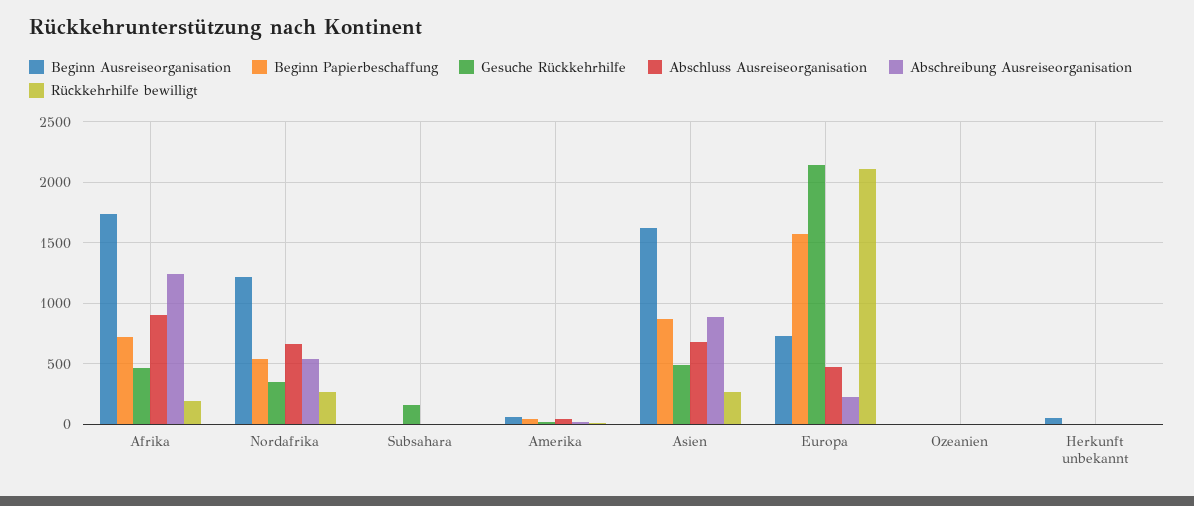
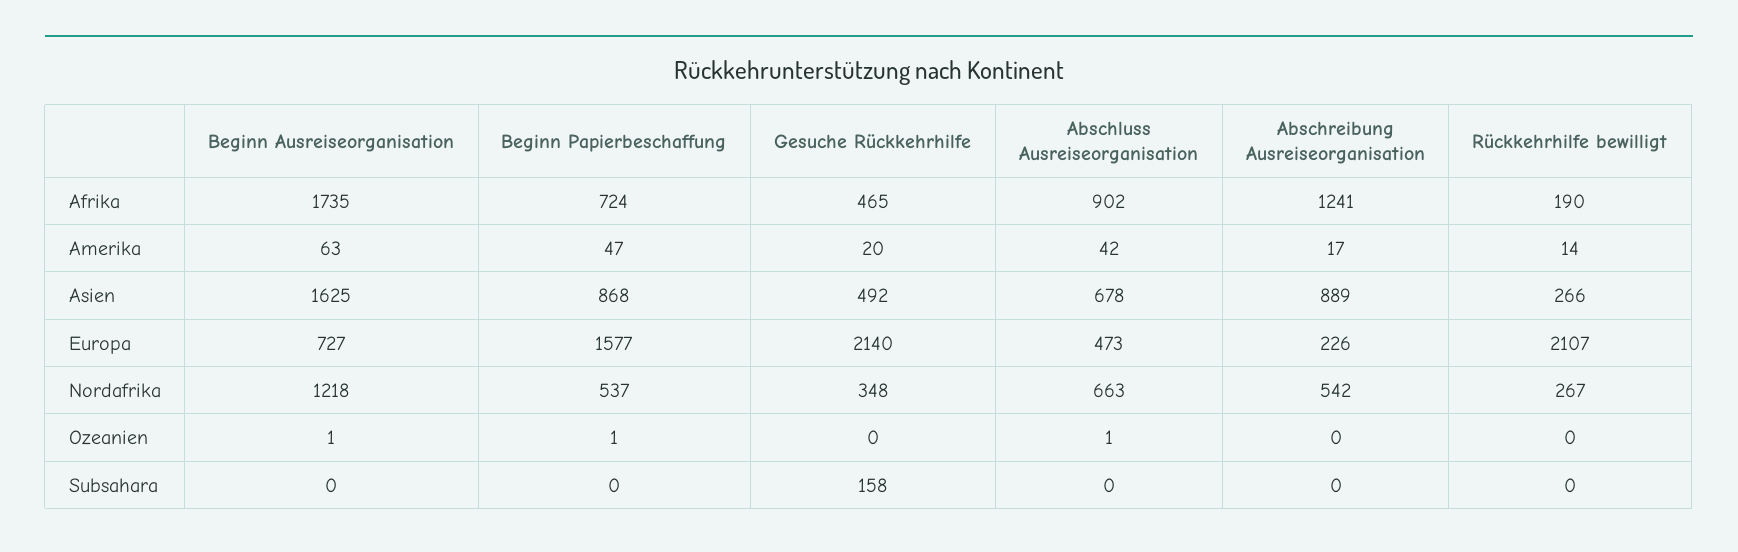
  {
    "Beginn Ausreiseorganisation": {
      "Afrika": 1735,
      "Nordafrika": 1218,
      "Subsahara": 0,
      "Amerika": 63,
      "Asien": 1625,
      "Europa": 727,
-     "Ozeanien": 1,
+     "Ozeanien": 1
-     "Herkunft unbekannt": 50
    },
    "Beginn Papierbeschaffung": {
      "Afrika": 724,
      "Nordafrika": 537,
      "Subsahara": 0,
      "Amerika": 47,
      "Asien": 868,
      "Europa": 1577,
-     "Ozeanien": 1,
+     "Ozeanien": 1
-     "Herkunft unbekannt": 0
    },
    "Gesuche Rückkehrhilfe": {
      "Afrika": 465,
      "Nordafrika": 348,
      "Subsahara": 158,
      "Amerika": 20,
      "Asien": 492,
      "Europa": 2140,
-     "Ozeanien": 0,
+     "Ozeanien": 0
-     "Herkunft unbekannt": 0
    },
    "Abschluss Ausreiseorganisation": {
      "Afrika": 902,
      "Nordafrika": 663,
      "Subsahara": 0,
      "Amerika": 42,
      "Asien": 678,
      "Europa": 473,
-     "Ozeanien": 1,
+     "Ozeanien": 1
-     "Herkunft unbekannt": 0
    },
    "Abschreibung Ausreiseorganisation": {
      "Afrika": 1241,
      "Nordafrika": 542,
      "Subsahara": 0,
      "Amerika": 17,
      "Asien": 889,
      "Europa": 226,
-     "Ozeanien": 0,
+     "Ozeanien": 0
-     "Herkunft unbekannt": 0
    },
    "Rückkehrhilfe bewilligt": {
      "Afrika": 190,
      "Nordafrika": 267,
      "Subsahara": 0,
      "Amerika": 14,
      "Asien": 266,
      "Europa": 2107,
-     "Ozeanien": 0,
+     "Ozeanien": 0
-     "Herkunft unbekannt": 0
    }
  }

